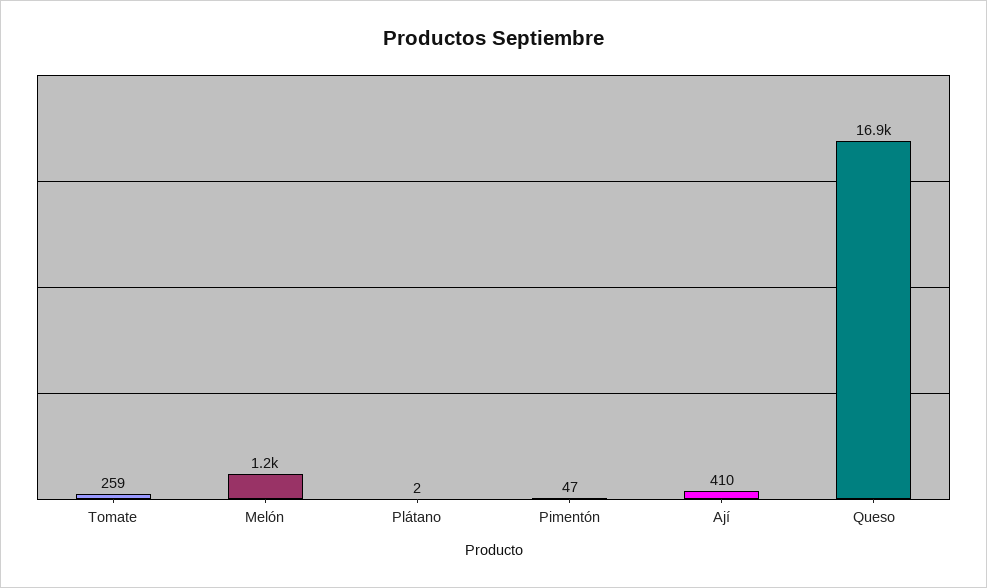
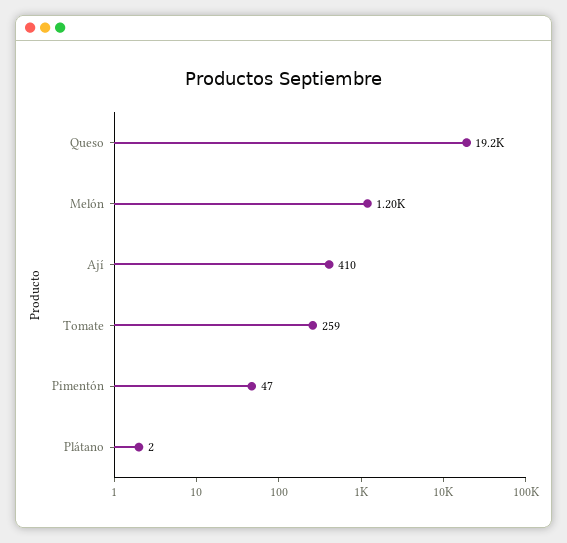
  {
    "Tomate": 259,
    "Melón": 1200,
    "Plátano": 2,
    "Pimentón": 47,
    "Ají": 410,
-   "Queso": 16900
+   "Queso": 19200
  }

